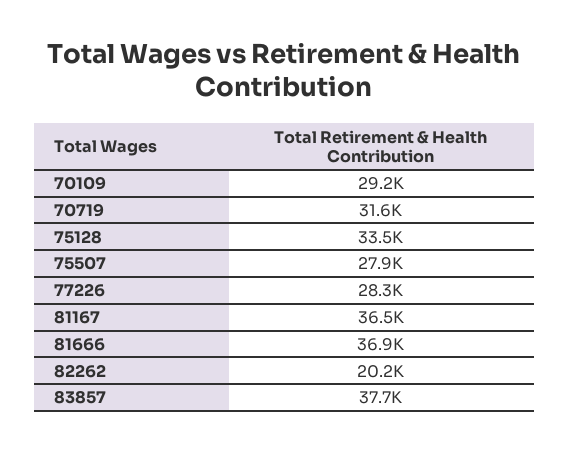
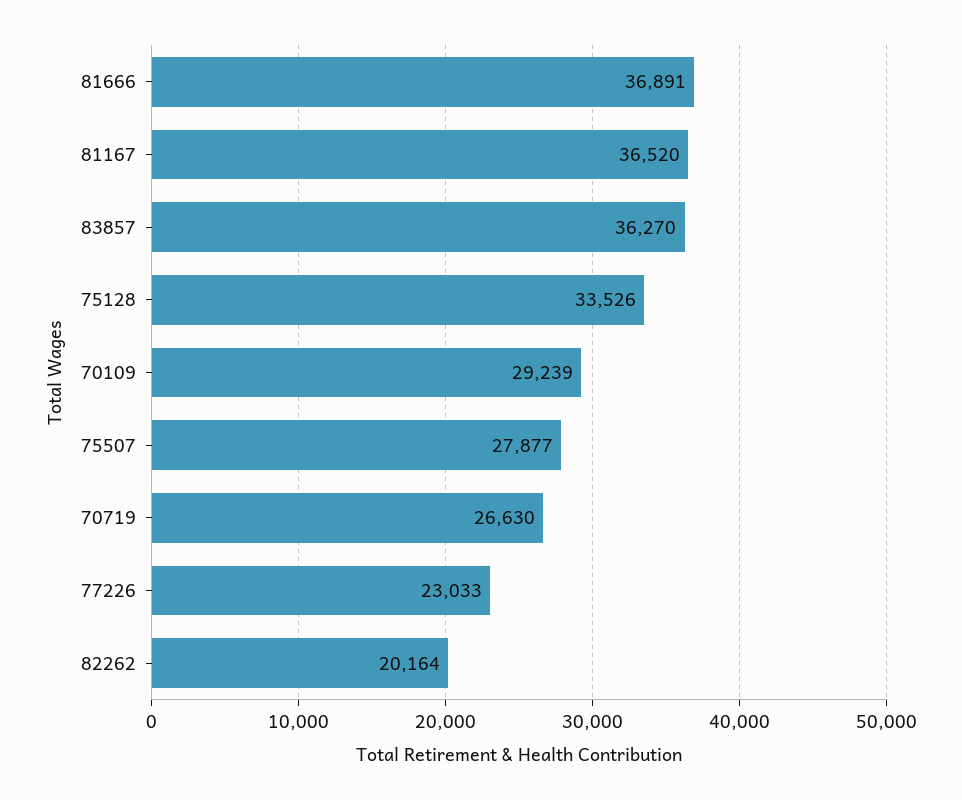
  {
    "70109": 29239,
-   "70719": 31600,
+   "70719": 26630,
    "75128": 33526,
    "75507": 27877,
-   "77226": 28300,
+   "77226": 23033,
    "81167": 36520,
    "81666": 36891,
    "82262": 20164,
-   "83857": 37700
+   "83857": 36270
  }

